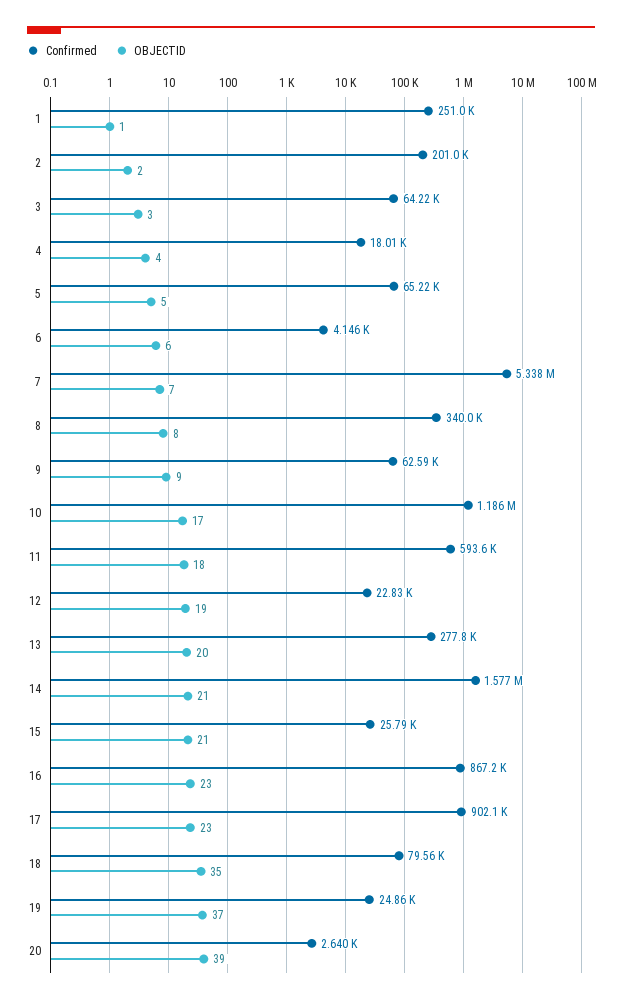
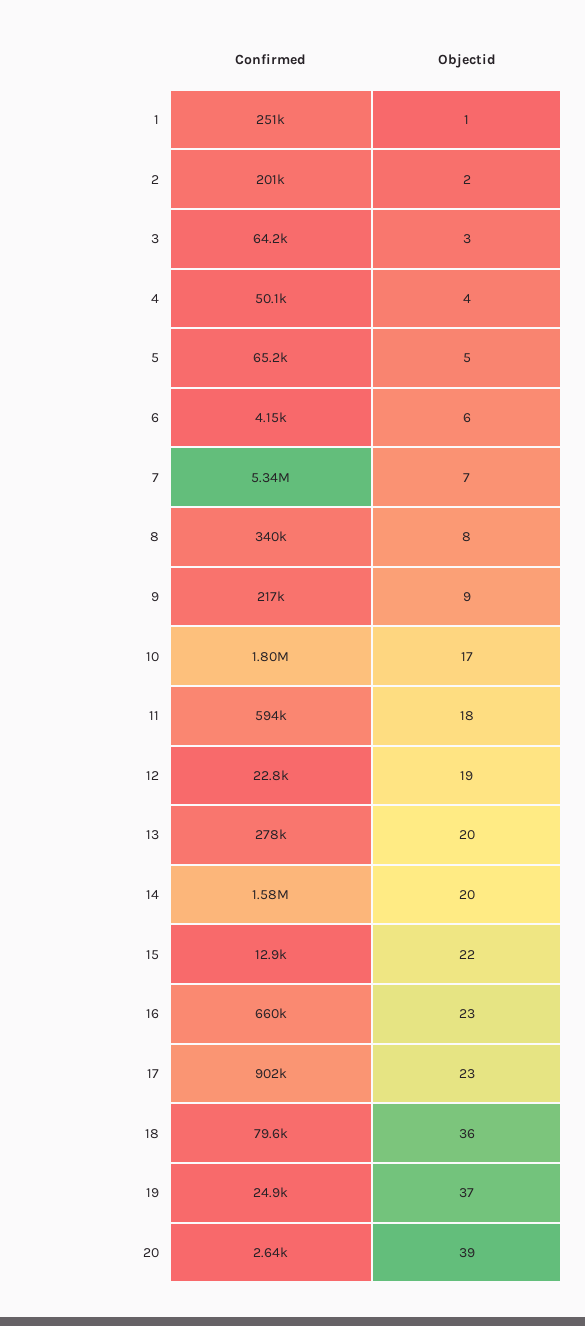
  {
    "Confirmed": {
      "1": 251000,
      "2": 201000,
      "3": 64220,
-     "4": 18010,
+     "4": 50100,
      "5": 65220,
      "6": 4146,
      "7": 5338000,
      "8": 340000,
-     "9": 62590,
+     "9": 217000,
-     "10": 1186000,
+     "10": 1800000,
      "11": 593600,
      "12": 22830,
      "13": 277800,
      "14": 1577000,
-     "15": 25790,
+     "15": 12900,
-     "16": 867200,
+     "16": 660000,
      "17": 902100,
      "18": 79560,
      "19": 24860,
      "20": 2640
    },
    "OBJECTID": {
      "1": 1,
      "2": 2,
      "3": 3,
      "4": 4,
      "5": 5,
      "6": 6,
      "7": 7,
      "8": 8,
      "9": 9,
      "10": 17,
      "11": 18,
      "12": 19,
      "13": 20,
-     "14": 21,
+     "14": 20,
-     "15": 21,
+     "15": 22,
      "16": 23,
      "17": 23,
-     "18": 35,
+     "18": 36,
      "19": 37,
      "20": 39
    }
  }

